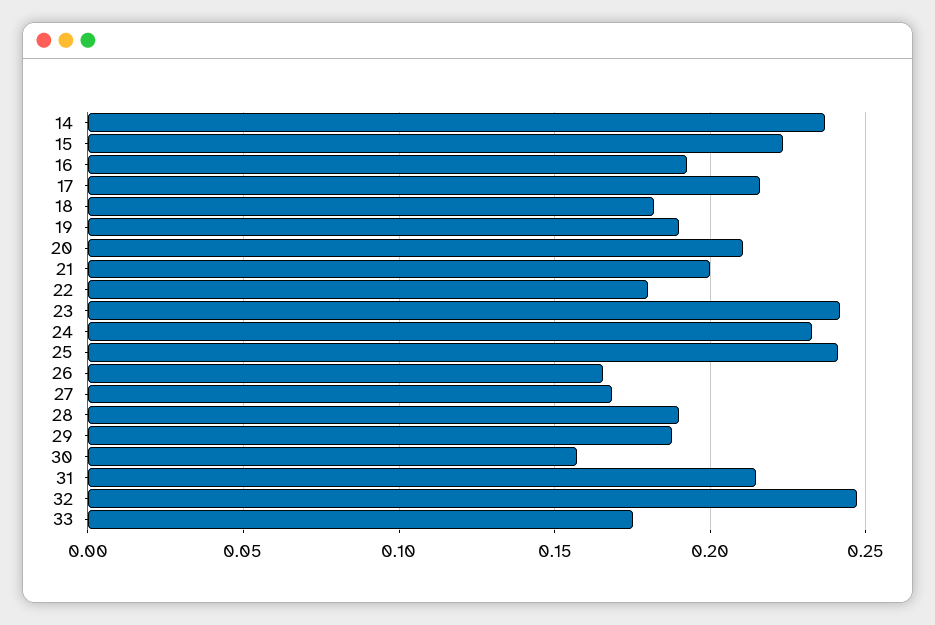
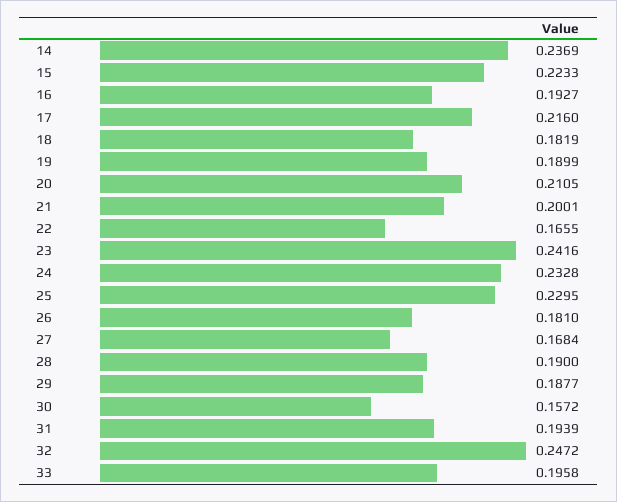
  {
    "14": 0.2369,
    "15": 0.2233,
    "16": 0.1927,
    "17": 0.216,
    "18": 0.1819,
    "19": 0.1899,
    "20": 0.2105,
    "21": 0.2001,
-   "22": 0.18,
+   "22": 0.1655,
    "23": 0.2416,
    "24": 0.2328,
-   "25": 0.24,
+   "25": 0.2295,
-   "26": 0.165,
+   "26": 0.181,
    "27": 0.1684,
    "28": 0.19,
    "29": 0.1877,
    "30": 0.1572,
-   "31": 0.215,
+   "31": 0.1939,
    "32": 0.2472,
-   "33": 0.175
+   "33": 0.1958
  }

